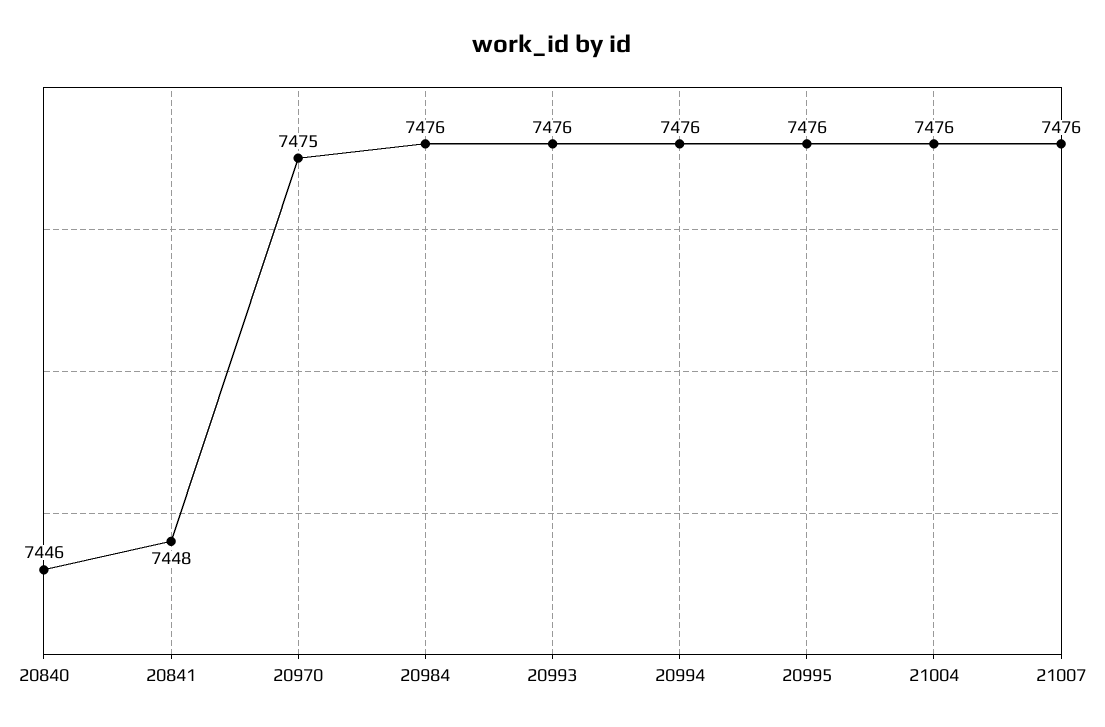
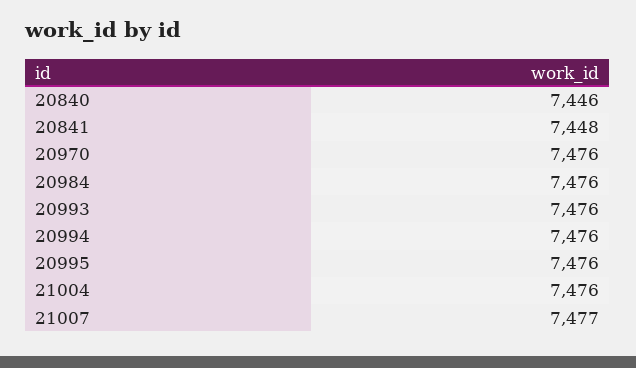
  {
    "20840": 7446,
    "20841": 7448,
-   "20970": 7475,
+   "20970": 7476,
    "20984": 7476,
    "20993": 7476,
    "20994": 7476,
    "20995": 7476,
    "21004": 7476,
-   "21007": 7476
+   "21007": 7477
  }

